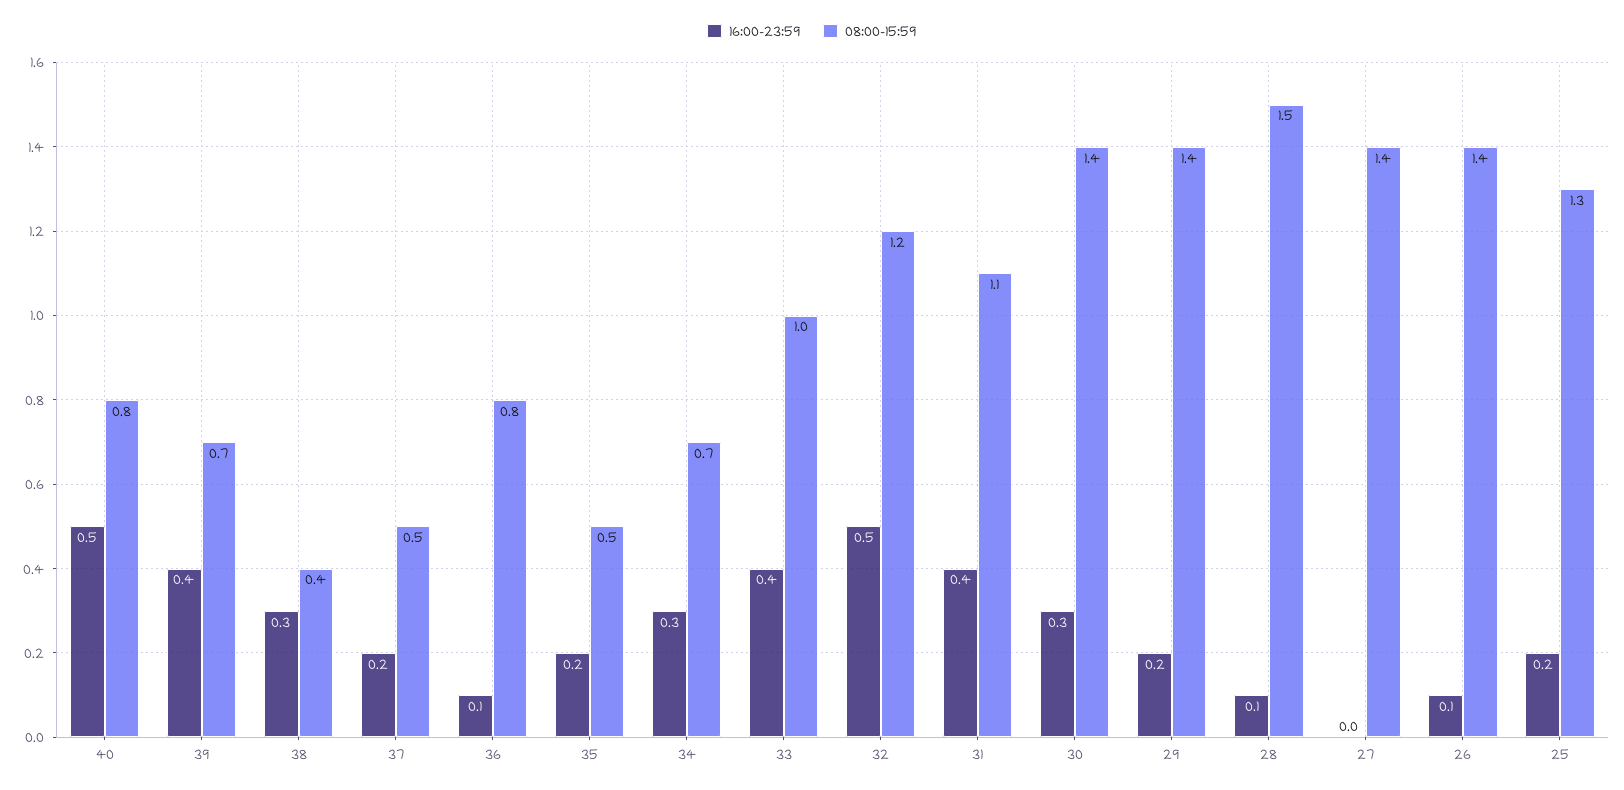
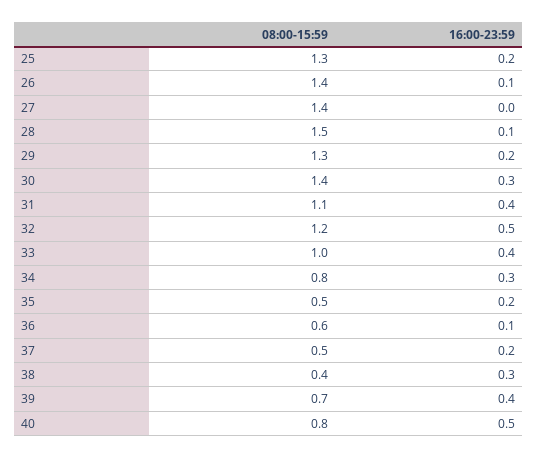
  {
    "16:00-23:59": {
      "40": 0.5,
      "39": 0.4,
      "38": 0.3,
      "37": 0.2,
      "36": 0.1,
      "35": 0.2,
      "34": 0.3,
      "33": 0.4,
      "32": 0.5,
      "31": 0.4,
      "30": 0.3,
      "29": 0.2,
      "28": 0.1,
      "27": 0,
      "26": 0.1,
      "25": 0.2
    },
    "08:00-15:59": {
      "40": 0.8,
      "39": 0.7,
      "38": 0.4,
      "37": 0.5,
-     "36": 0.8,
+     "36": 0.6,
      "35": 0.5,
-     "34": 0.7,
+     "34": 0.8,
      "33": 1,
      "32": 1.2,
      "31": 1.1,
      "30": 1.4,
-     "29": 1.4,
+     "29": 1.3,
      "28": 1.5,
      "27": 1.4,
      "26": 1.4,
      "25": 1.3
    }
  }

